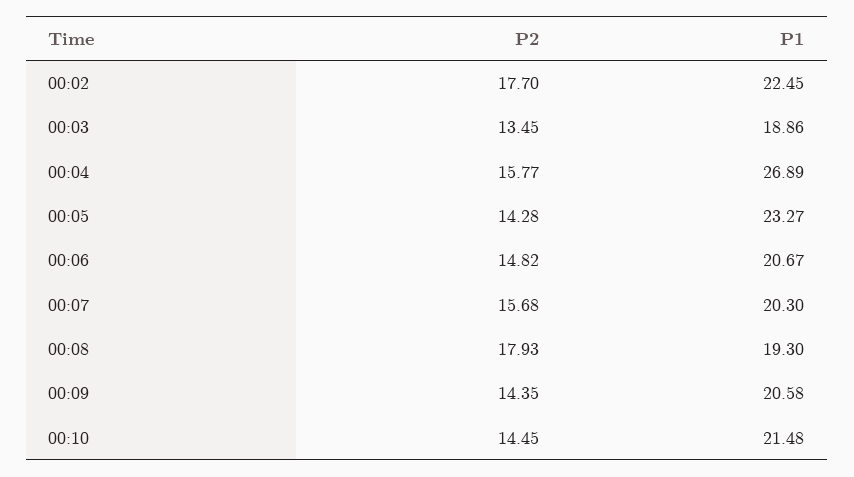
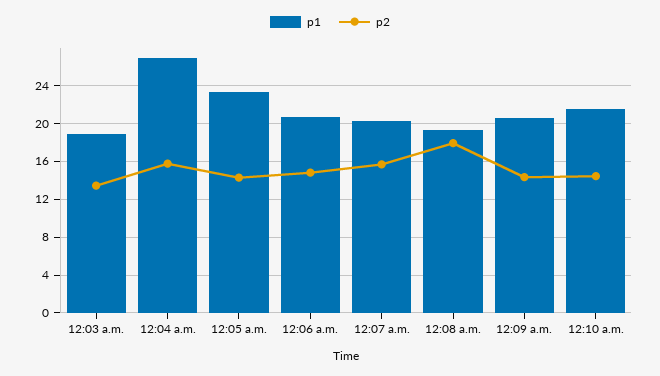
  {
    "P2": {
-     "00:02": 17.7,
      "00:03": 13.45,
      "00:04": 15.77,
      "00:05": 14.28,
      "00:06": 14.82,
      "00:07": 15.68,
      "00:08": 17.93,
      "00:09": 14.35,
      "00:10": 14.45
    },
    "P1": {
-     "00:02": 22.45,
      "00:03": 18.86,
      "00:04": 26.89,
      "00:05": 23.27,
      "00:06": 20.67,
      "00:07": 20.3,
      "00:08": 19.3,
      "00:09": 20.58,
      "00:10": 21.48
    }
  }

